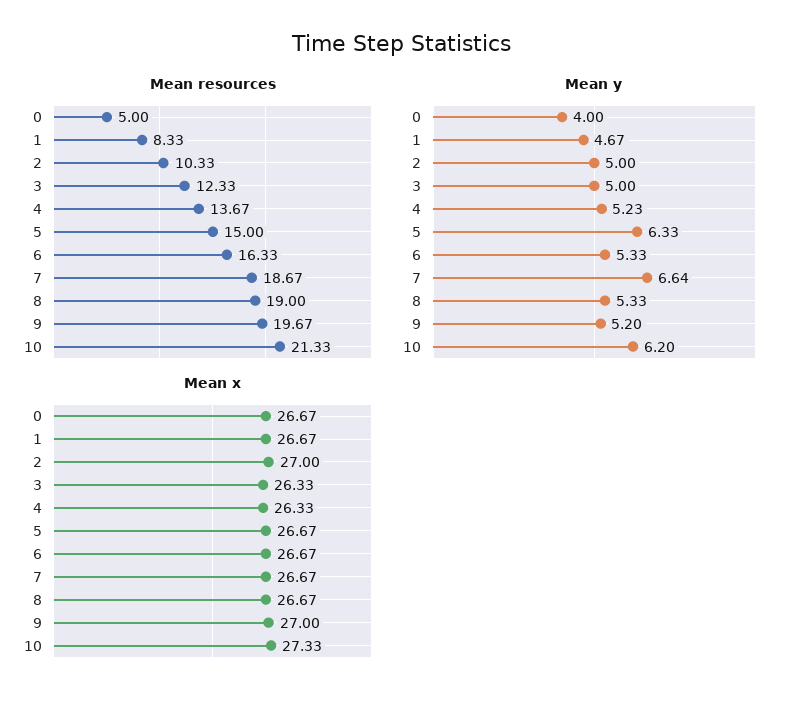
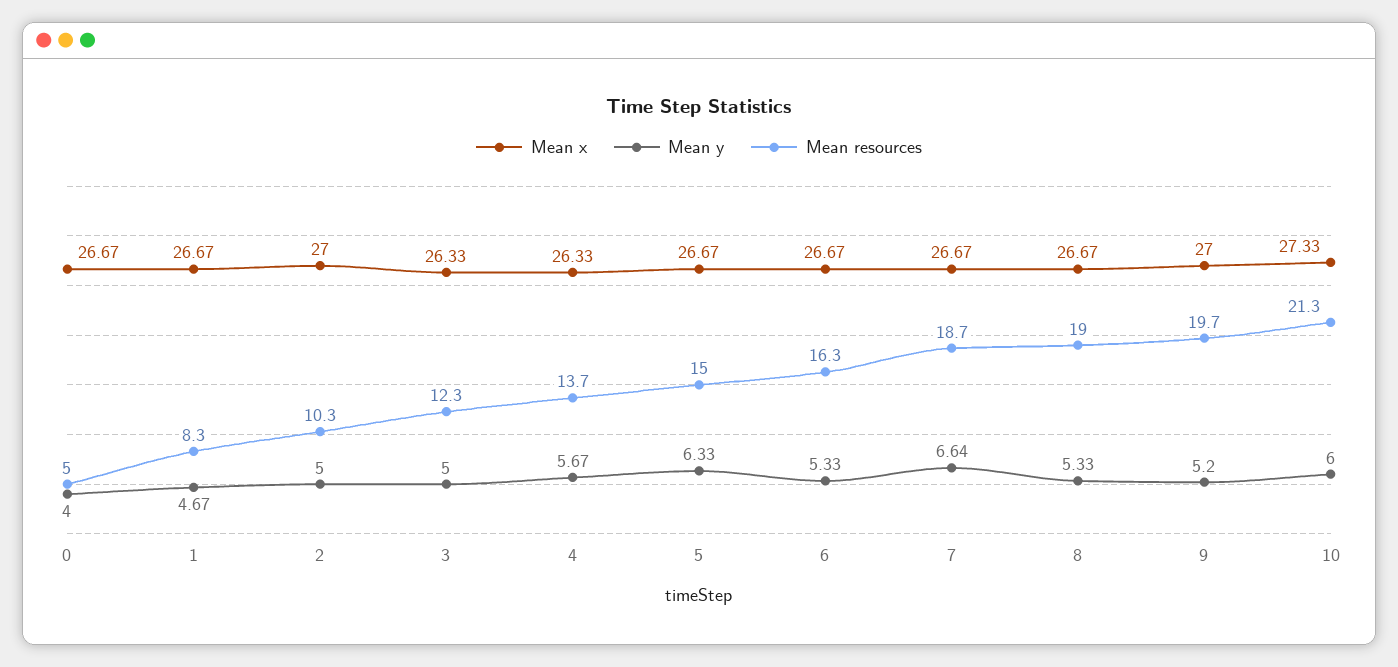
  {
    "Mean resources": {
      "0": 5,
      "1": 8.33,
      "2": 10.33,
      "3": 12.33,
      "4": 13.67,
      "5": 15,
      "6": 16.33,
      "7": 18.67,
      "8": 19,
      "9": 19.67,
      "10": 21.33
    },
    "Mean y": {
      "0": 4,
      "1": 4.67,
      "2": 5,
      "3": 5,
-     "4": 5.23,
+     "4": 5.67,
      "5": 6.33,
      "6": 5.33,
      "7": 6.64,
      "8": 5.33,
      "9": 5.2,
-     "10": 6.2
+     "10": 6
    },
    "Mean x": {
      "0": 26.67,
      "1": 26.67,
      "2": 27,
      "3": 26.33,
      "4": 26.33,
      "5": 26.67,
      "6": 26.67,
      "7": 26.67,
      "8": 26.67,
      "9": 27,
      "10": 27.33
    }
  }

